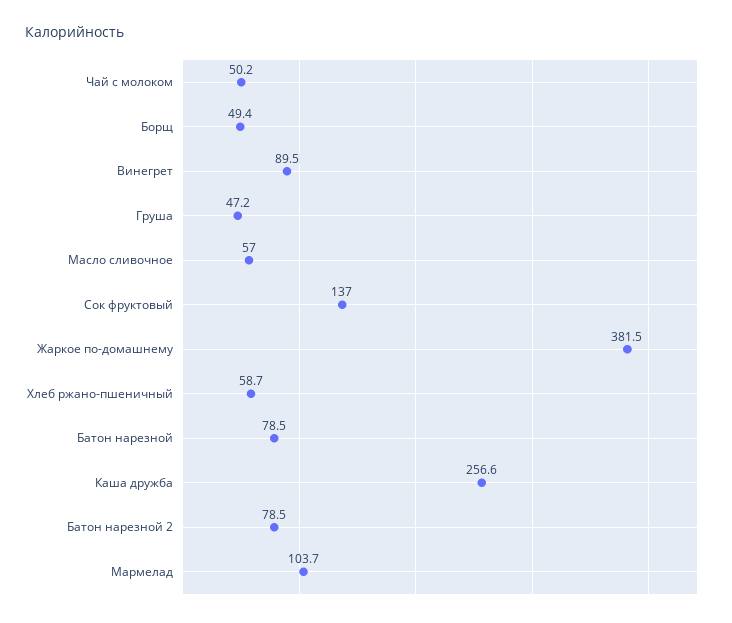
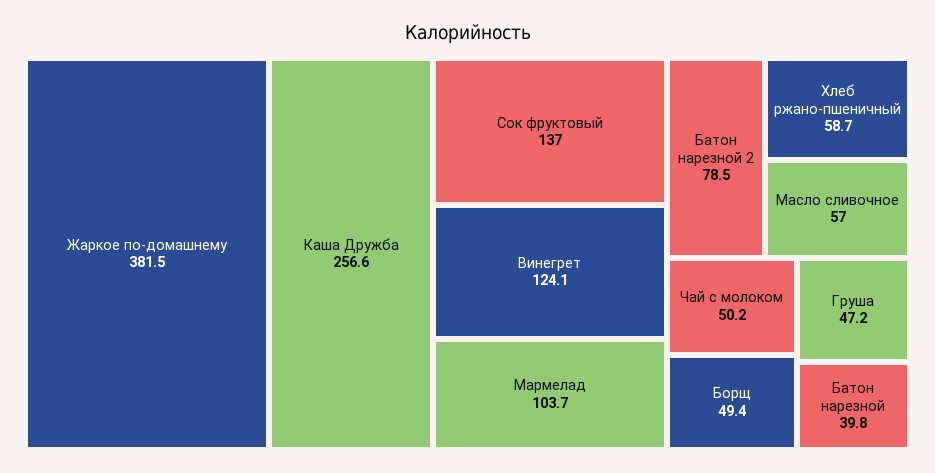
  {
    "Чай с молоком": 50.2,
    "Борщ": 49.4,
-   "Винегрет": 89.5,
+   "Винегрет": 124.1,
    "Груша": 47.2,
    "Масло сливочное": 57,
    "Сок фруктовый": 137,
    "Жаркое по-домашнему": 381.5,
    "Хлеб ржано-пшеничный": 58.7,
-   "Батон нарезной": 78.5,
+   "Батон нарезной": 39.8,
    "Каша дружба": 256.6,
    "Батон нарезной 2": 78.5,
    "Мармелад": 103.7
  }

